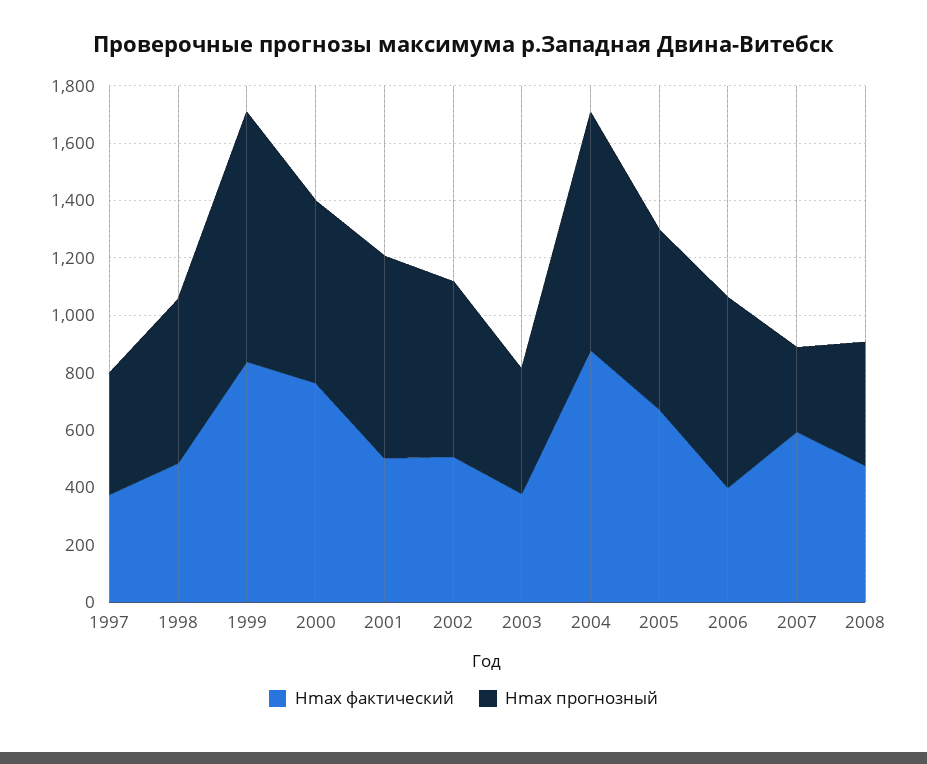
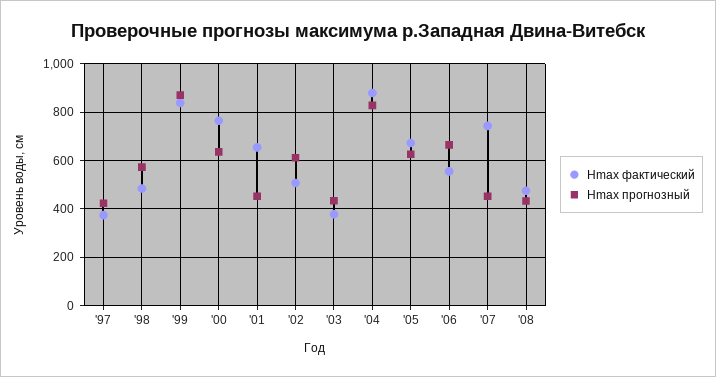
  {
    "Hmax фактический": {
      "1997": 375,
      "1998": 475,
      "1999": 850,
      "2000": 775,
-     "2001": 500,
+     "2001": 650,
      "2002": 500,
      "2003": 375,
      "2004": 875,
      "2005": 675,
-     "2006": 400,
+     "2006": 550,
-     "2007": 600,
+     "2007": 750,
      "2008": 475
    },
    "Hmax прогнозный": {
      "1997": 425,
      "1998": 575,
      "1999": 875,
      "2000": 625,
-     "2001": 700,
+     "2001": 450,
      "2002": 600,
      "2003": 425,
      "2004": 825,
      "2005": 625,
      "2006": 675,
-     "2007": 300,
+     "2007": 450,
      "2008": 425
    }
  }

